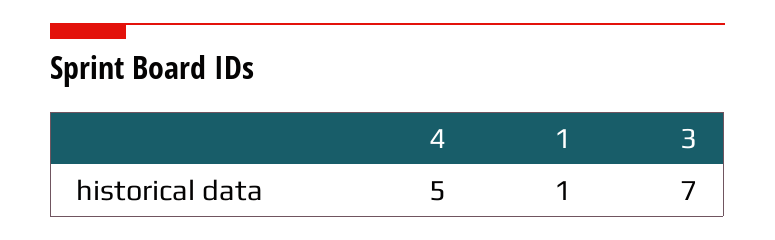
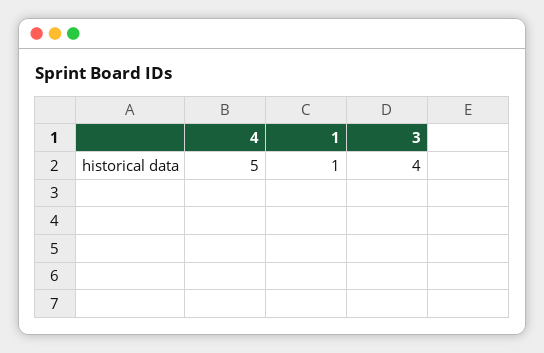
  {
    "4": 5,
    "1": 1,
-   "3": 7
+   "3": 4
  }

